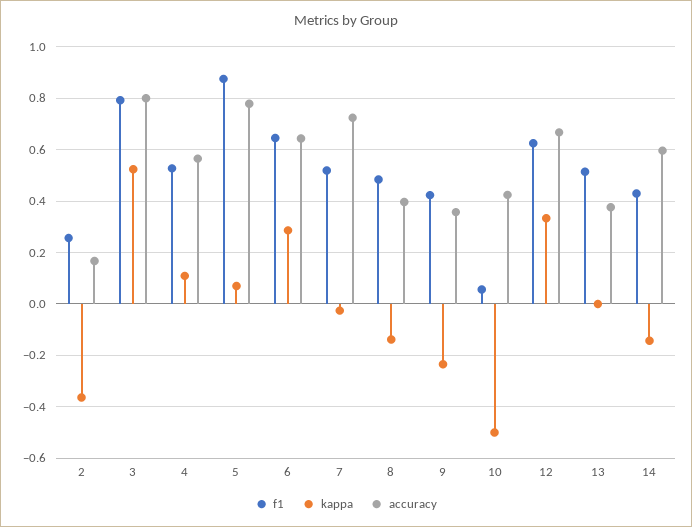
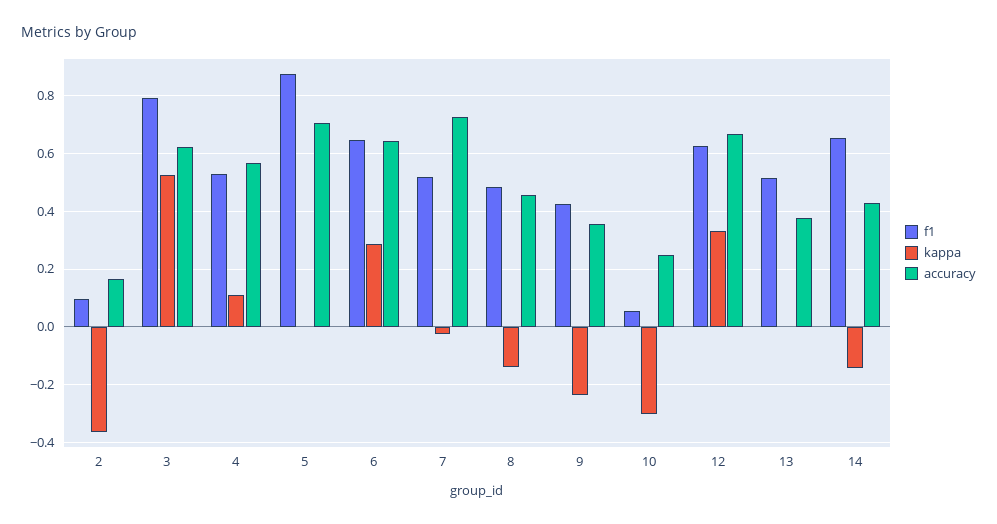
  {
    "f1": {
-     "2": 0.25,
+     "2": 0.1,
      "3": 0.8,
      "4": 0.525,
      "5": 0.875,
      "6": 0.65,
      "7": 0.525,
      "8": 0.475,
      "9": 0.425,
      "10": 0.05,
      "12": 0.625,
      "13": 0.525,
-     "14": 0.425
+     "14": 0.65
    },
    "kappa": {
      "2": -0.375,
      "3": 0.525,
      "4": 0.1,
-     "5": 0.075,
+     "5": 0,
      "6": 0.275,
      "7": -0.025,
      "8": -0.15,
      "9": -0.225,
-     "10": -0.5,
+     "10": -0.3,
      "12": 0.325,
      "13": 0,
      "14": -0.15
    },
    "accuracy": {
      "2": 0.175,
-     "3": 0.8,
+     "3": 0.625,
      "4": 0.575,
-     "5": 0.775,
+     "5": 0.7,
      "6": 0.65,
      "7": 0.725,
-     "8": 0.4,
+     "8": 0.45,
      "9": 0.35,
-     "10": 0.425,
+     "10": 0.25,
      "12": 0.675,
      "13": 0.375,
-     "14": 0.6
+     "14": 0.425
    }
  }

